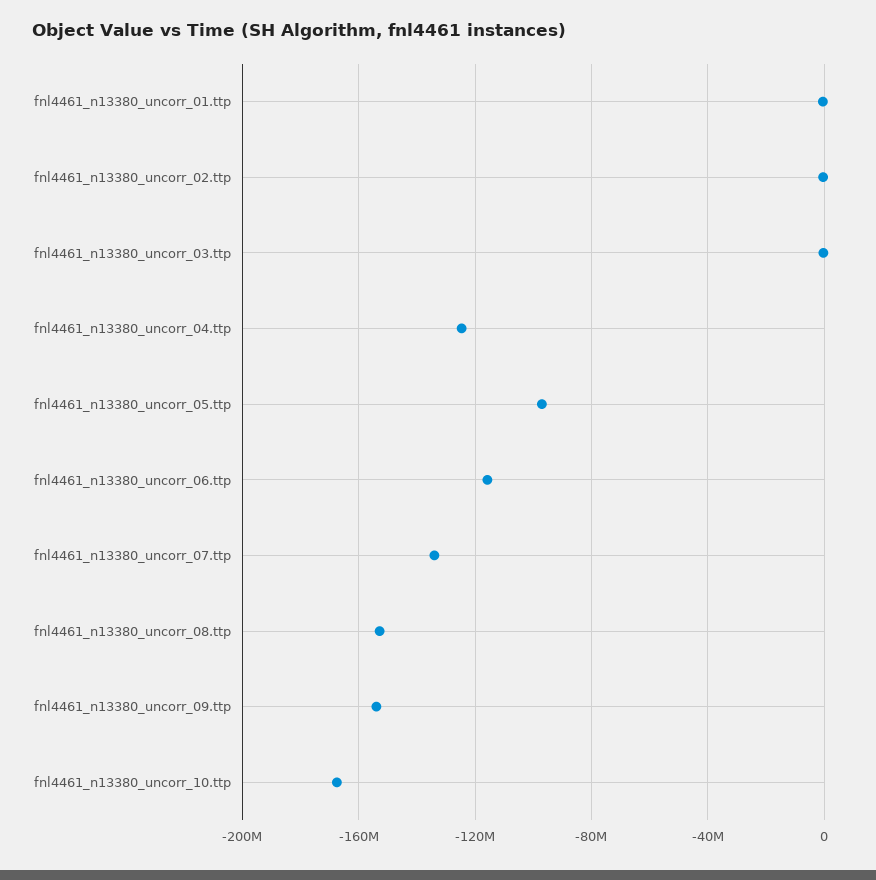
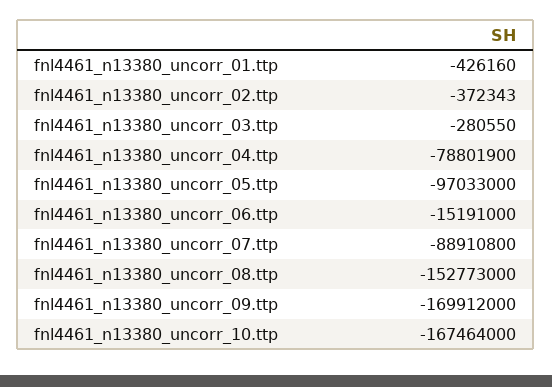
  {
    "fnl4461_n13380_uncorr_01.ttp": -426160,
    "fnl4461_n13380_uncorr_02.ttp": -372343,
    "fnl4461_n13380_uncorr_03.ttp": -280550,
-   "fnl4461_n13380_uncorr_04.ttp": -125000000,
+   "fnl4461_n13380_uncorr_04.ttp": -78801900,
    "fnl4461_n13380_uncorr_05.ttp": -97033000,
-   "fnl4461_n13380_uncorr_06.ttp": -115000000,
+   "fnl4461_n13380_uncorr_06.ttp": -15191000,
-   "fnl4461_n13380_uncorr_07.ttp": -135000000,
+   "fnl4461_n13380_uncorr_07.ttp": -88910800,
    "fnl4461_n13380_uncorr_08.ttp": -152773000,
-   "fnl4461_n13380_uncorr_09.ttp": -155000000,
+   "fnl4461_n13380_uncorr_09.ttp": -169912000,
    "fnl4461_n13380_uncorr_10.ttp": -167464000
  }

